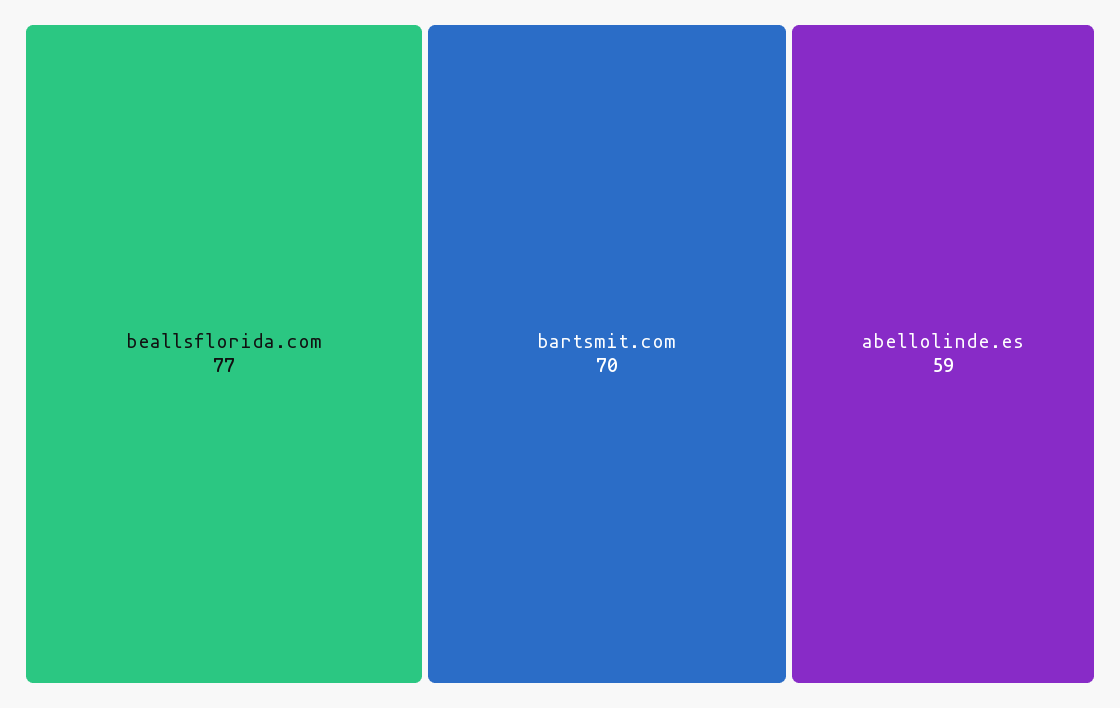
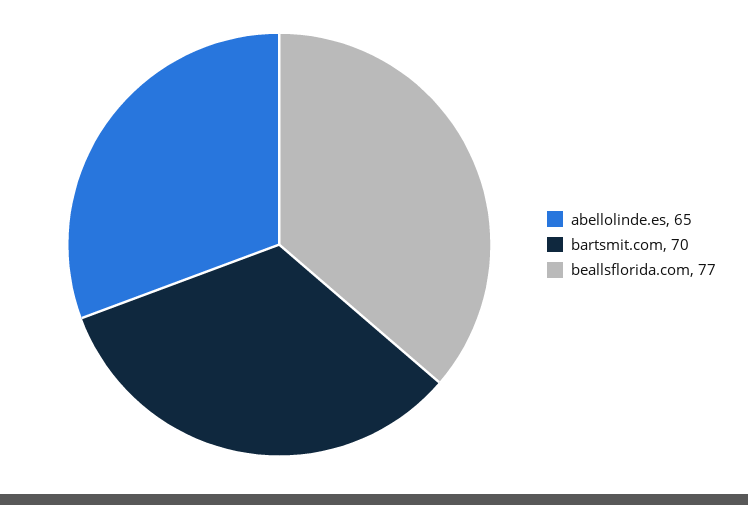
  {
    "beallsflorida.com": 77,
    "bartsmit.com": 70,
-   "abellolinde.es": 59
+   "abellolinde.es": 65
  }

